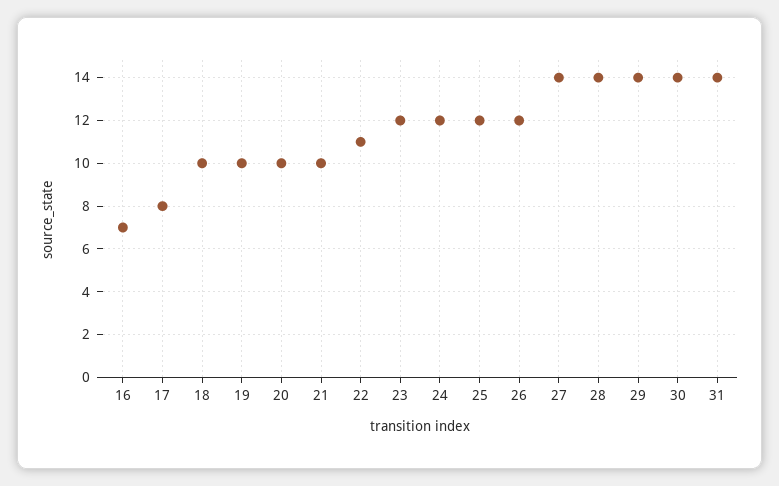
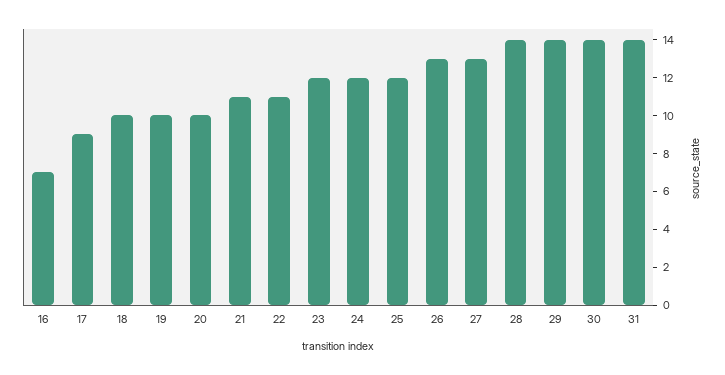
  {
    "16": 7,
-   "17": 8,
+   "17": 9,
    "18": 10,
    "19": 10,
    "20": 10,
-   "21": 10,
+   "21": 11,
    "22": 11,
    "23": 12,
    "24": 12,
    "25": 12,
-   "26": 12,
+   "26": 13,
-   "27": 14,
+   "27": 13,
    "28": 14,
    "29": 14,
    "30": 14,
    "31": 14
  }

